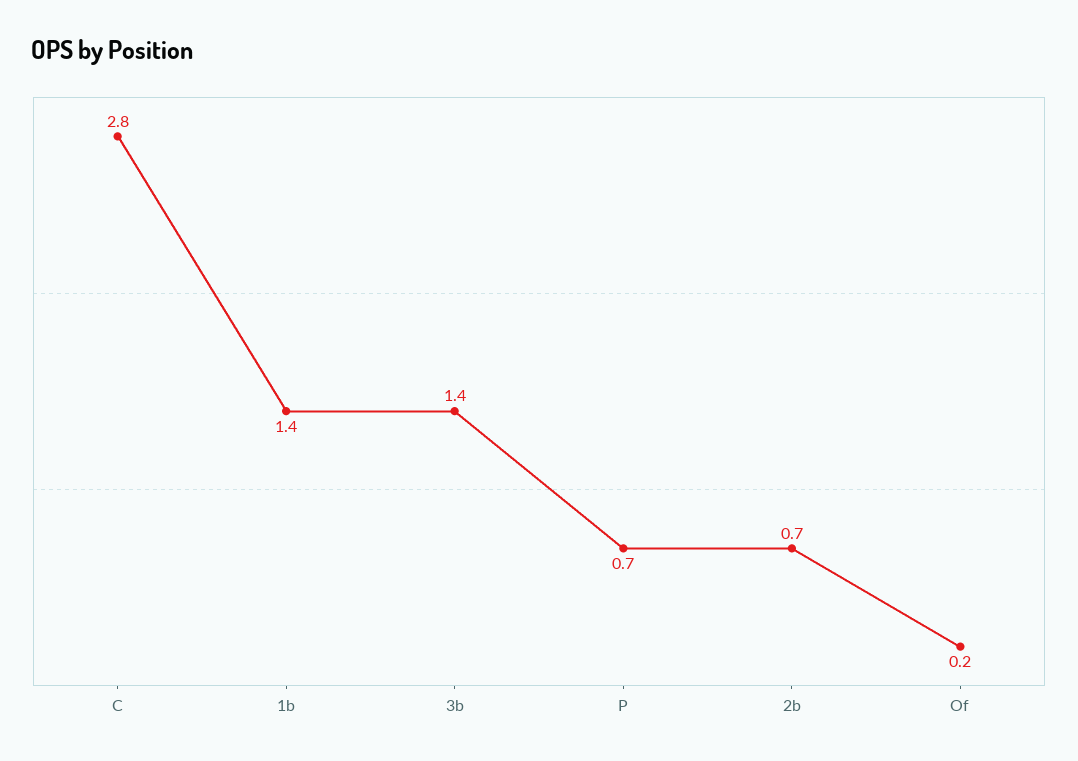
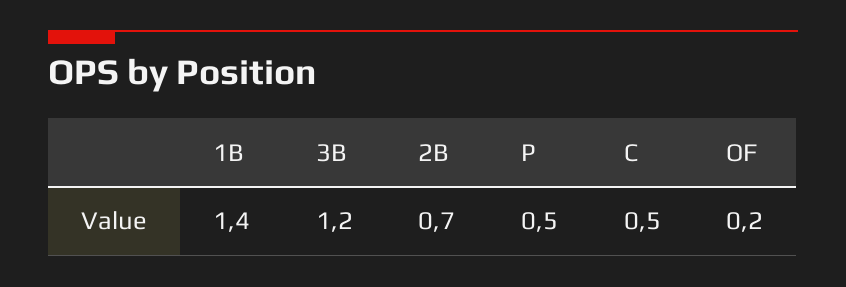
  {
-   "C": 2.8,
+   "C": 0.5,
    "1b": 1.4,
-   "3b": 1.4,
+   "3b": 1.2,
-   "P": 0.7,
+   "P": 0.5,
    "2b": 0.7,
    "Of": 0.2
  }

